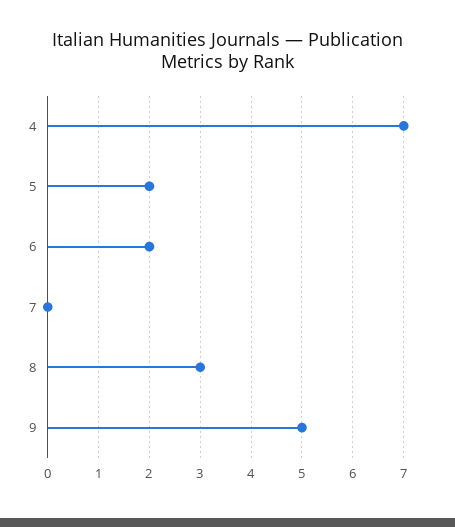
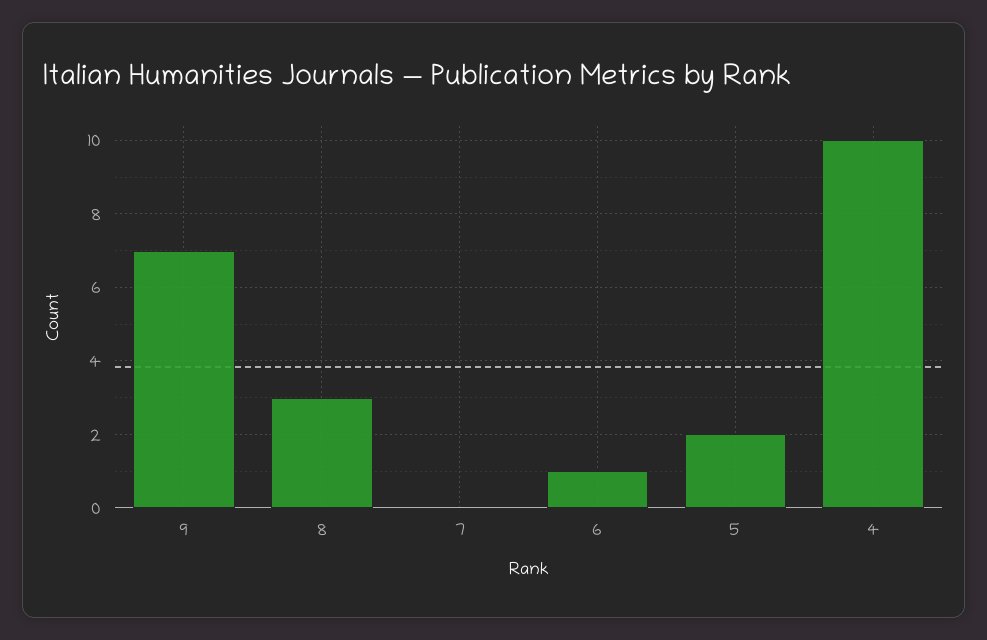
  {
-   "4": 7,
+   "4": 10,
    "5": 2,
-   "6": 2,
+   "6": 1,
    "7": 0,
    "8": 3,
-   "9": 5
+   "9": 7
  }

